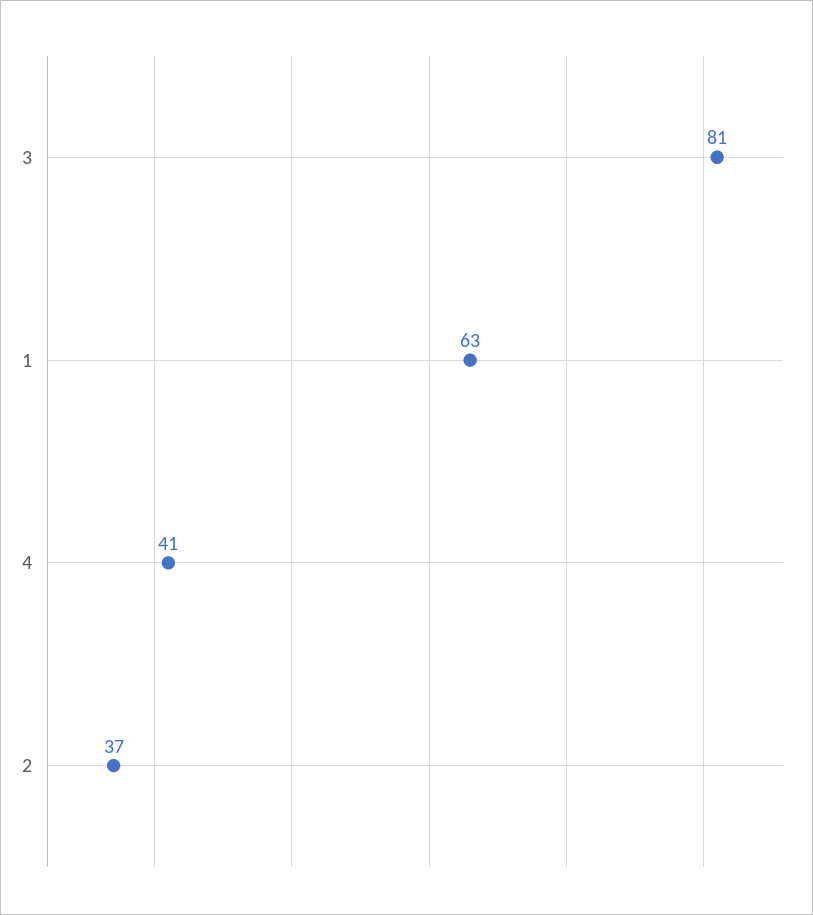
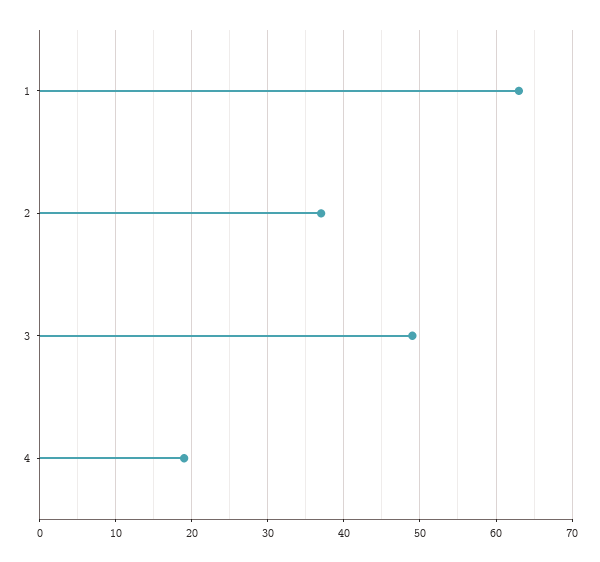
  {
-   "3": 81,
+   "3": 49,
    "1": 63,
-   "4": 41,
+   "4": 19,
    "2": 37
  }

